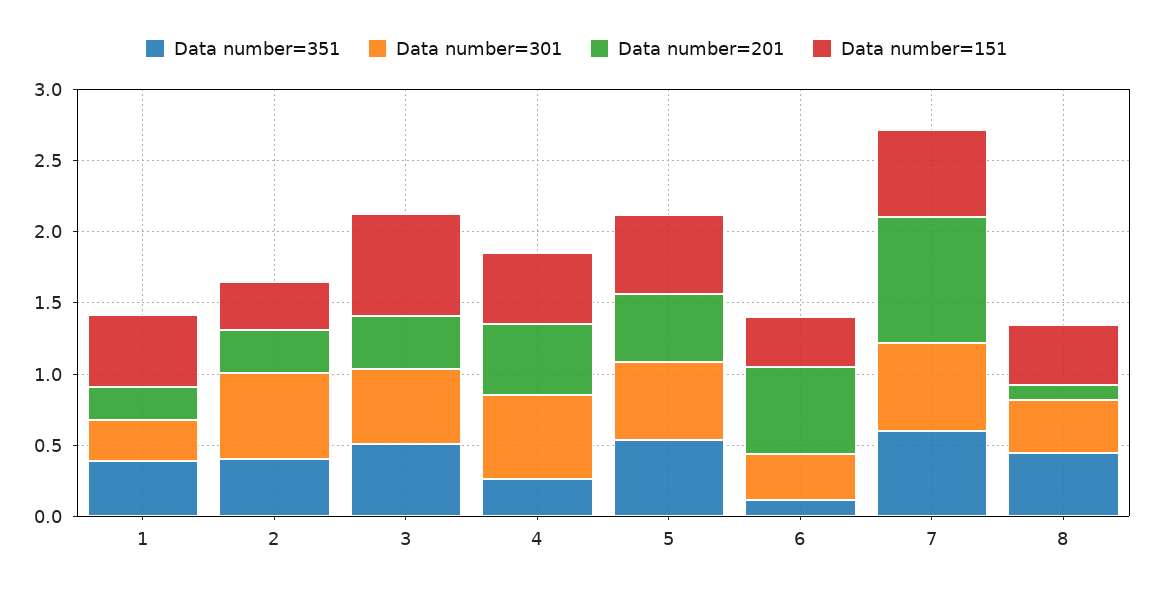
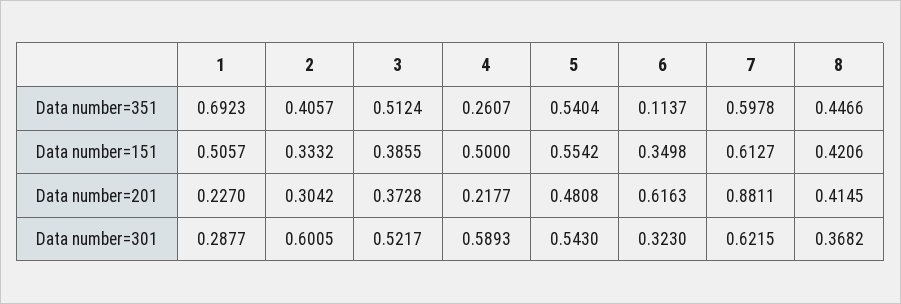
  {
    "Data number=351": {
-     "1": 0.4,
+     "1": 0.6923,
      "2": 0.4057,
      "3": 0.5124,
      "4": 0.2607,
      "5": 0.5404,
      "6": 0.1137,
      "7": 0.5978,
      "8": 0.4466
    },
    "Data number=301": {
      "1": 0.2877,
      "2": 0.6005,
      "3": 0.5217,
      "4": 0.5893,
      "5": 0.543,
      "6": 0.323,
      "7": 0.6215,
      "8": 0.3682
    },
    "Data number=201": {
      "1": 0.227,
      "2": 0.3042,
      "3": 0.3728,
-     "4": 0.5,
+     "4": 0.2177,
      "5": 0.4808,
      "6": 0.6163,
      "7": 0.8811,
-     "8": 0.1
+     "8": 0.4145
    },
    "Data number=151": {
      "1": 0.5057,
      "2": 0.3332,
-     "3": 0.7,
+     "3": 0.3855,
      "4": 0.5,
      "5": 0.5542,
      "6": 0.3498,
      "7": 0.6127,
      "8": 0.4206
    }
  }

